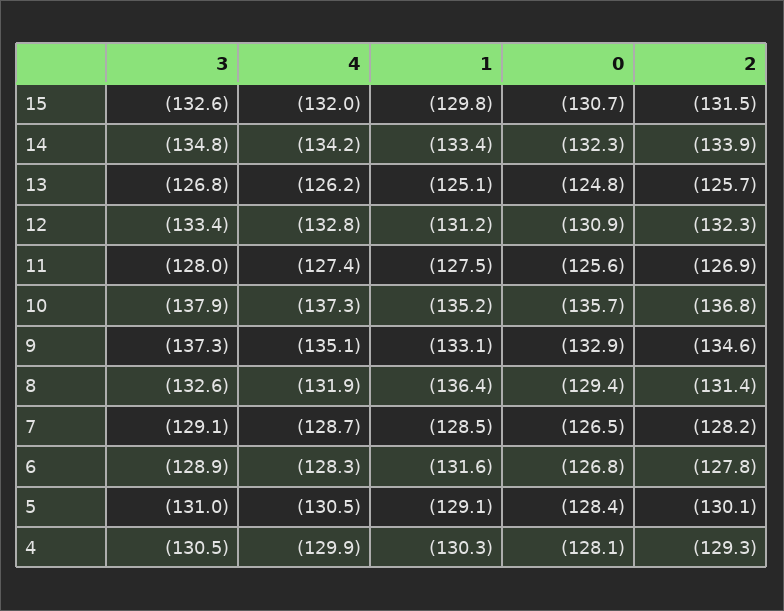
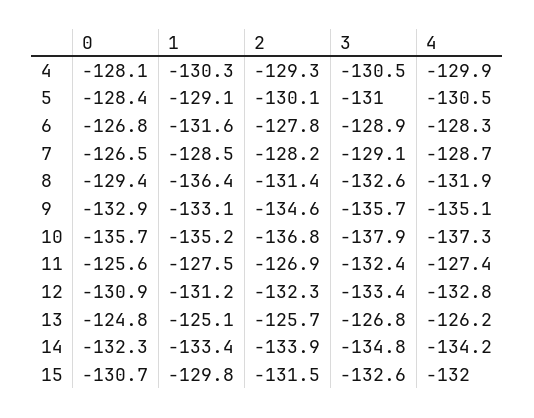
  {
    "3": {
      "15": -132.6,
      "14": -134.8,
      "13": -126.8,
      "12": -133.4,
-     "11": -128,
+     "11": -132.4,
      "10": -137.9,
-     "9": -137.3,
+     "9": -135.7,
      "8": -132.6,
      "7": -129.1,
      "6": -128.9,
      "5": -131,
      "4": -130.5
    },
    "4": {
      "15": -132,
      "14": -134.2,
      "13": -126.2,
      "12": -132.8,
      "11": -127.4,
      "10": -137.3,
      "9": -135.1,
      "8": -131.9,
      "7": -128.7,
      "6": -128.3,
      "5": -130.5,
      "4": -129.9
    },
    "1": {
      "15": -129.8,
      "14": -133.4,
      "13": -125.1,
      "12": -131.2,
      "11": -127.5,
      "10": -135.2,
      "9": -133.1,
      "8": -136.4,
      "7": -128.5,
      "6": -131.6,
      "5": -129.1,
      "4": -130.3
    },
    "0": {
      "15": -130.7,
      "14": -132.3,
      "13": -124.8,
      "12": -130.9,
      "11": -125.6,
      "10": -135.7,
      "9": -132.9,
      "8": -129.4,
      "7": -126.5,
      "6": -126.8,
      "5": -128.4,
      "4": -128.1
    },
    "2": {
      "15": -131.5,
      "14": -133.9,
      "13": -125.7,
      "12": -132.3,
      "11": -126.9,
      "10": -136.8,
      "9": -134.6,
      "8": -131.4,
      "7": -128.2,
      "6": -127.8,
      "5": -130.1,
      "4": -129.3
    }
  }

